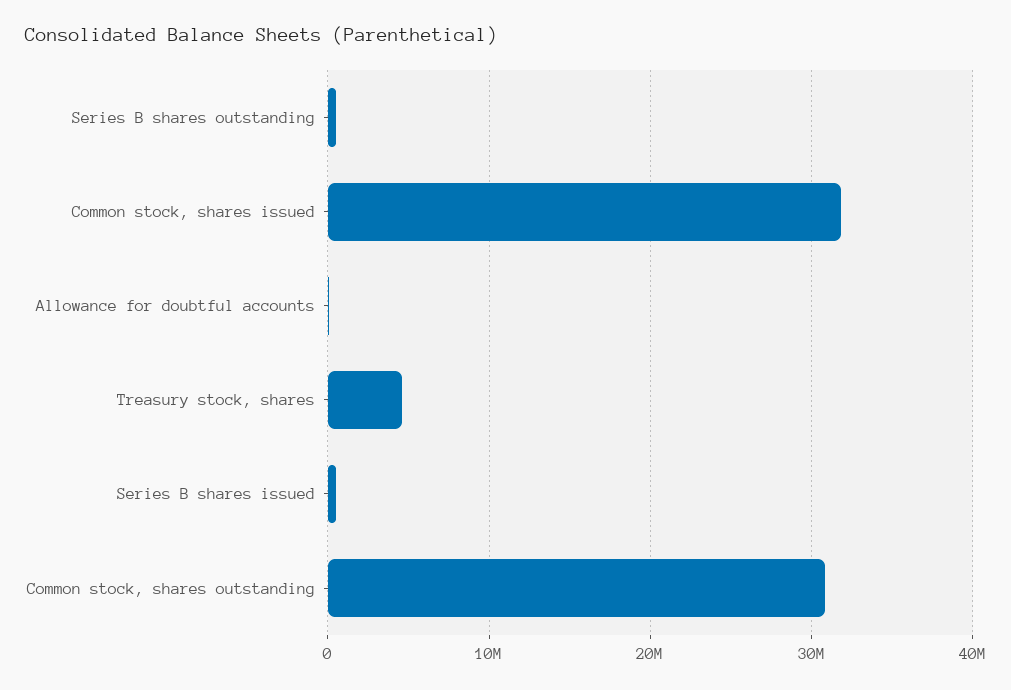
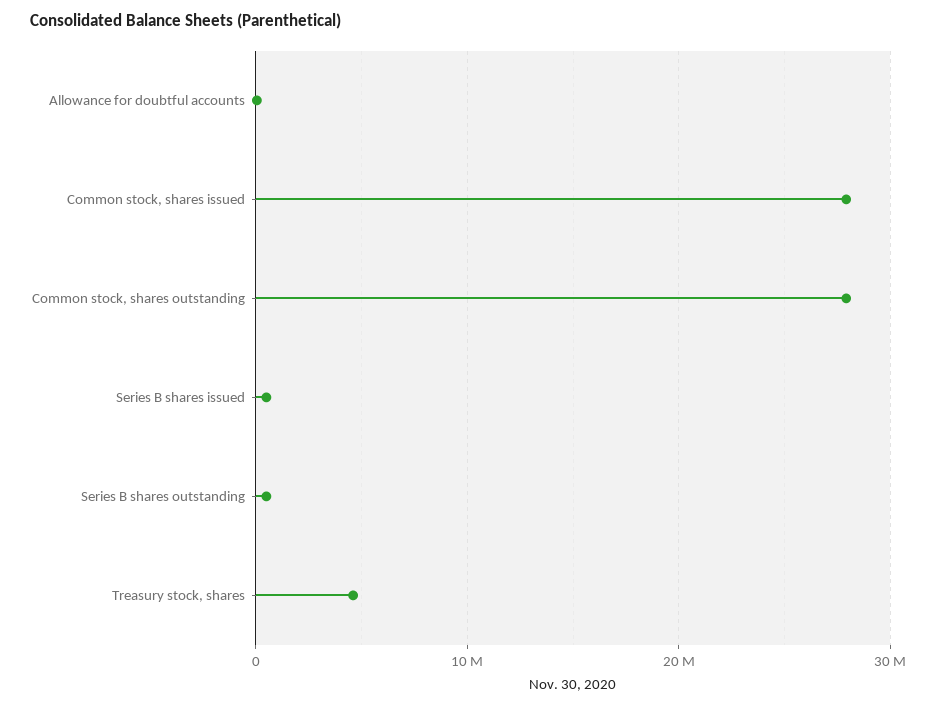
  {
    "Series B shares outstanding": 1000000,
-   "Common stock, shares issued": 32000000,
+   "Common stock, shares issued": 28000000,
    "Allowance for doubtful accounts": 0,
    "Treasury stock, shares": 5000000,
    "Series B shares issued": 1000000,
-   "Common stock, shares outstanding": 31000000
+   "Common stock, shares outstanding": 28000000
  }

